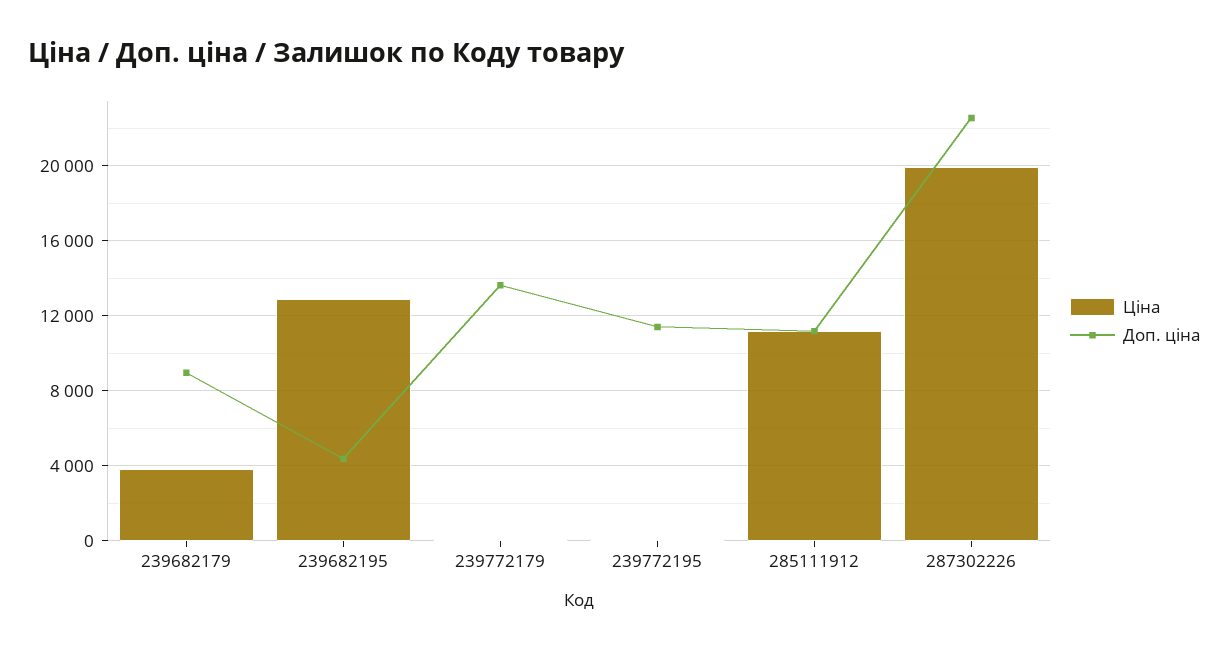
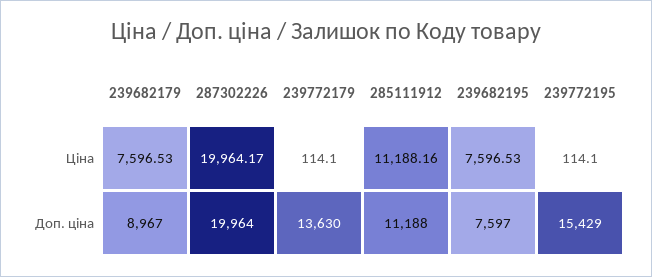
  {
    "Ціна": {
-     "239682179": 4000,
+     "239682179": 7596.53,
-     "239682195": 13000,
+     "239682195": 7596.53,
      "239772179": 114.1,
      "239772195": 114.1,
      "285111912": 11188.16,
      "287302226": 19964.17
    },
    "Доп. ціна": {
      "239682179": 8967,
-     "239682195": 4500,
+     "239682195": 7597,
      "239772179": 13630,
-     "239772195": 11500,
+     "239772195": 15429,
      "285111912": 11188,
-     "287302226": 22500
+     "287302226": 19964
    }
  }

